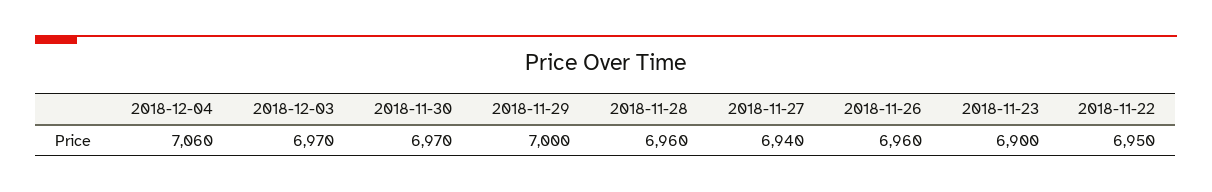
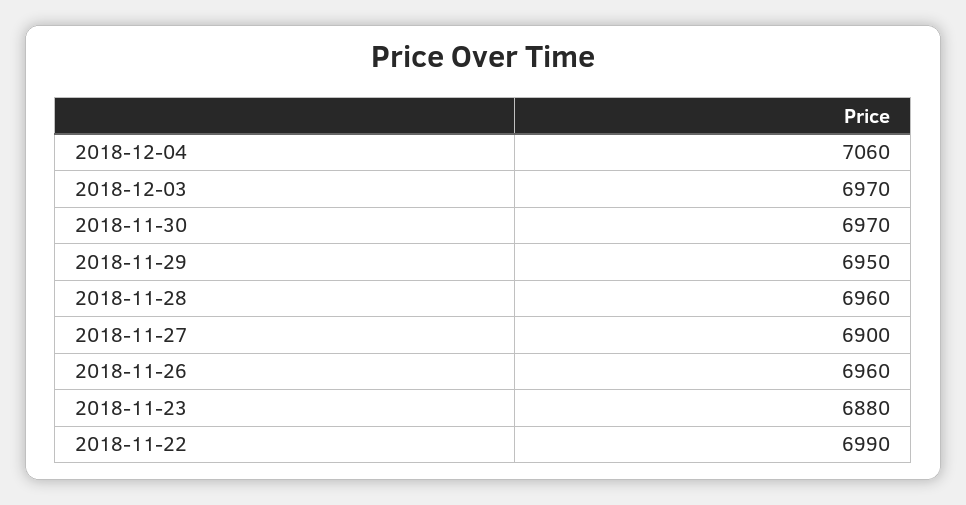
  {
    "2018-12-04": 7060,
    "2018-12-03": 6970,
    "2018-11-30": 6970,
-   "2018-11-29": 7000,
+   "2018-11-29": 6950,
    "2018-11-28": 6960,
-   "2018-11-27": 6940,
+   "2018-11-27": 6900,
    "2018-11-26": 6960,
-   "2018-11-23": 6900,
+   "2018-11-23": 6880,
-   "2018-11-22": 6950
+   "2018-11-22": 6990
  }

